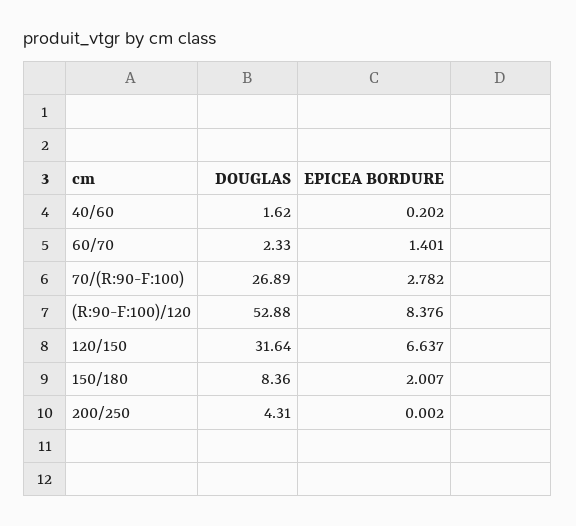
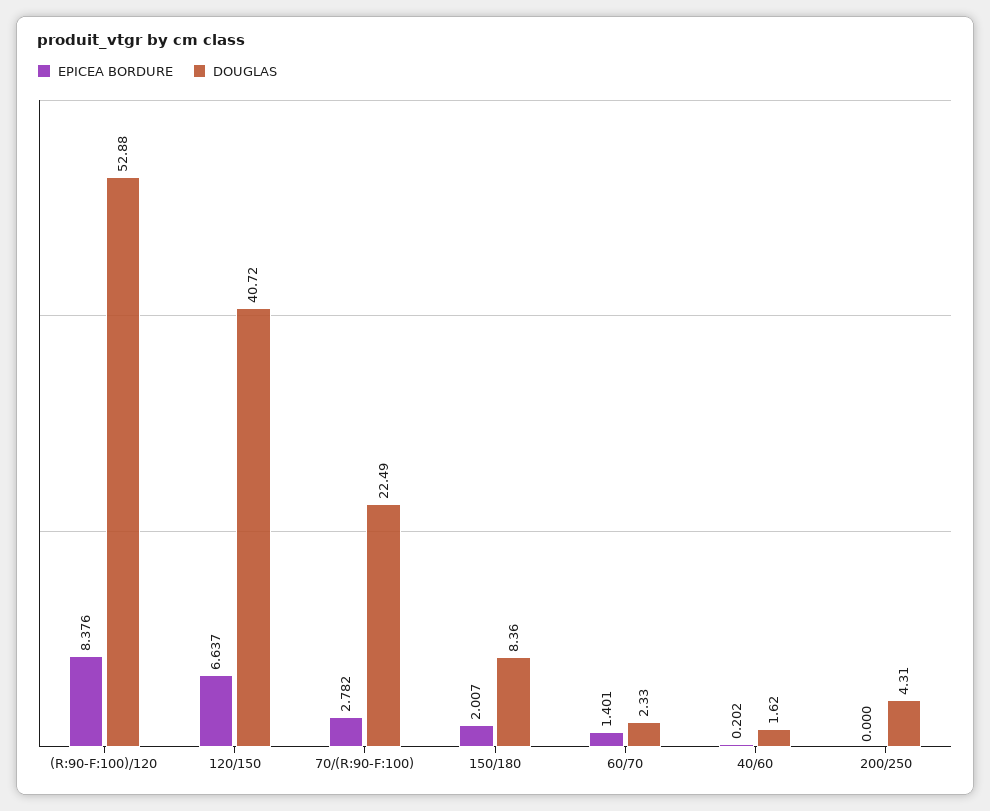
  {
    "DOUGLAS": {
      "40/60": 1.62,
      "60/70": 2.33,
-     "70/(R:90-F:100)": 26.89,
+     "70/(R:90-F:100)": 22.49,
      "(R:90-F:100)/120": 52.88,
-     "120/150": 31.64,
+     "120/150": 40.72,
      "150/180": 8.36,
      "200/250": 4.31
    },
    "EPICEA BORDURE": {
      "40/60": 0.202,
      "60/70": 1.401,
      "70/(R:90-F:100)": 2.782,
      "(R:90-F:100)/120": 8.376,
      "120/150": 6.637,
      "150/180": 2.007,
-     "200/250": 0.002
+     "200/250": 0
    }
  }

